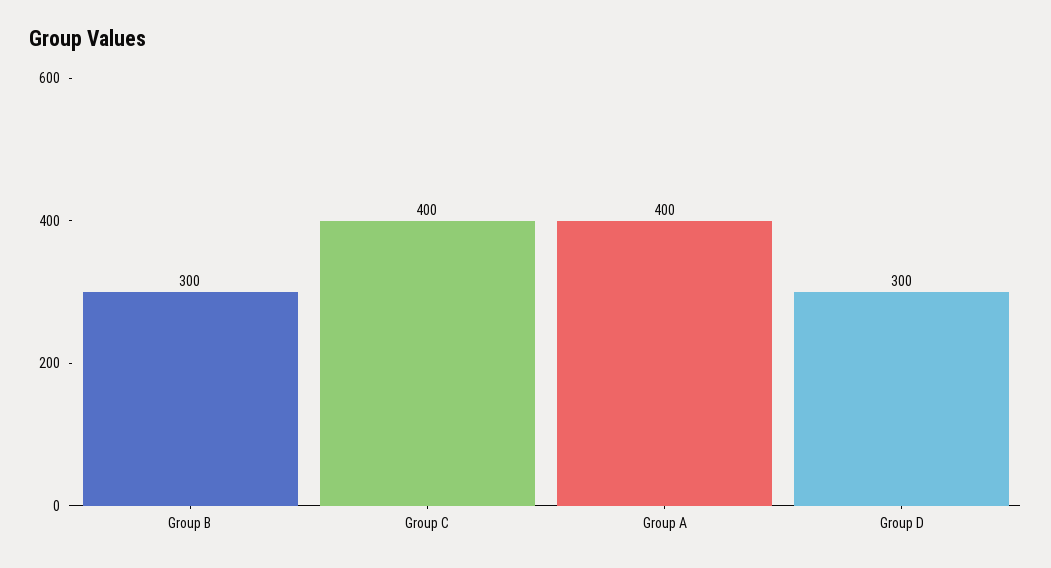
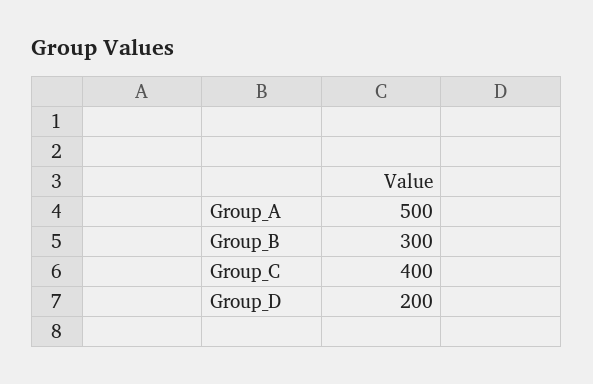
  {
    "Group B": 300,
    "Group C": 400,
-   "Group A": 400,
+   "Group A": 500,
-   "Group D": 300
+   "Group D": 200
  }

